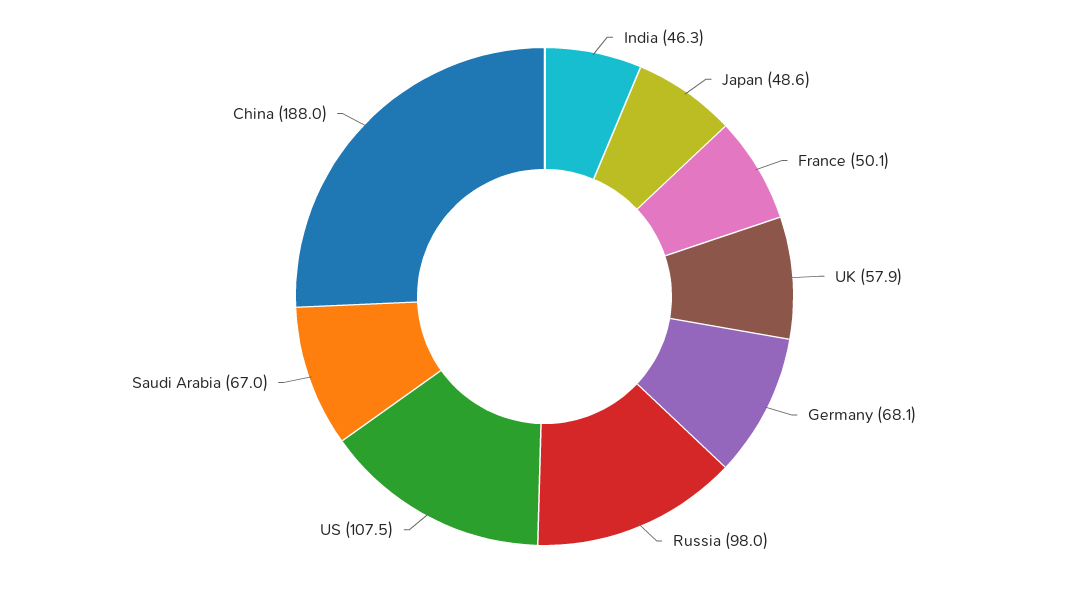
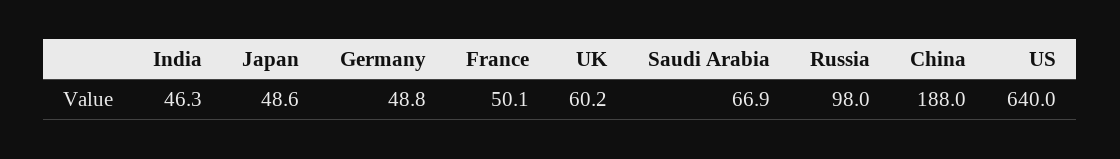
  {
    "India": 46.3,
    "Japan": 48.6,
    "France": 50.1,
-   "UK": 57.9,
+   "UK": 60.2,
-   "Germany": 68.1,
+   "Germany": 48.8,
    "Russia": 98,
-   "US": 107.5,
+   "US": 640,
-   "Saudi Arabia": 67,
+   "Saudi Arabia": 66.9,
    "China": 188
  }

